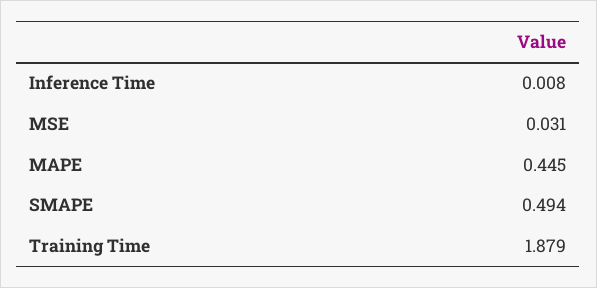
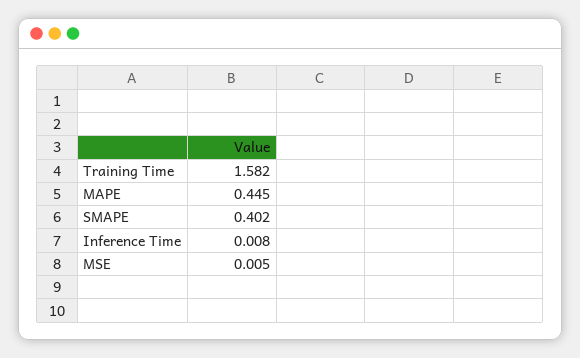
  {
    "Inference Time": 0.008,
-   "MSE": 0.031,
+   "MSE": 0.005,
    "MAPE": 0.445,
-   "SMAPE": 0.494,
+   "SMAPE": 0.402,
-   "Training Time": 1.879
+   "Training Time": 1.582
  }

